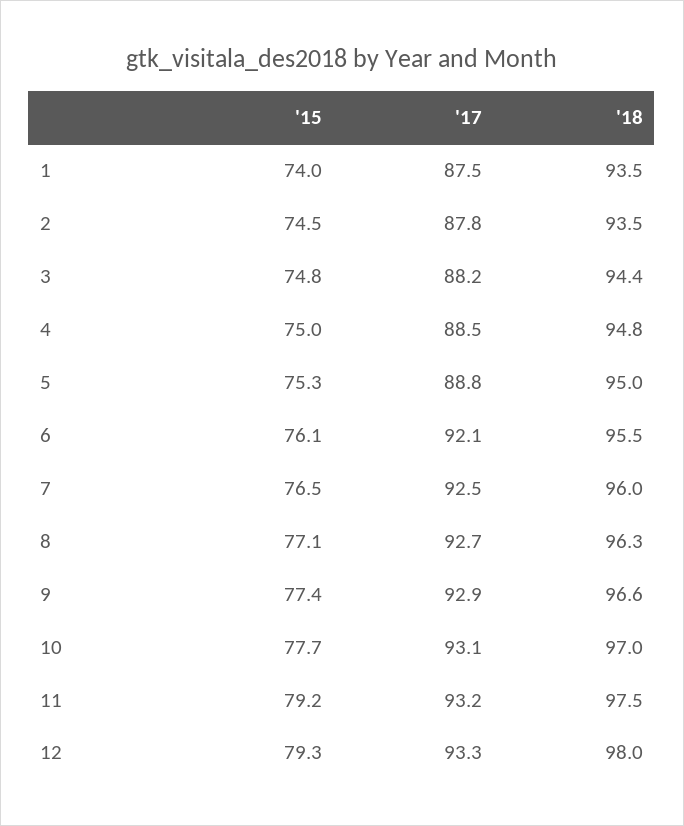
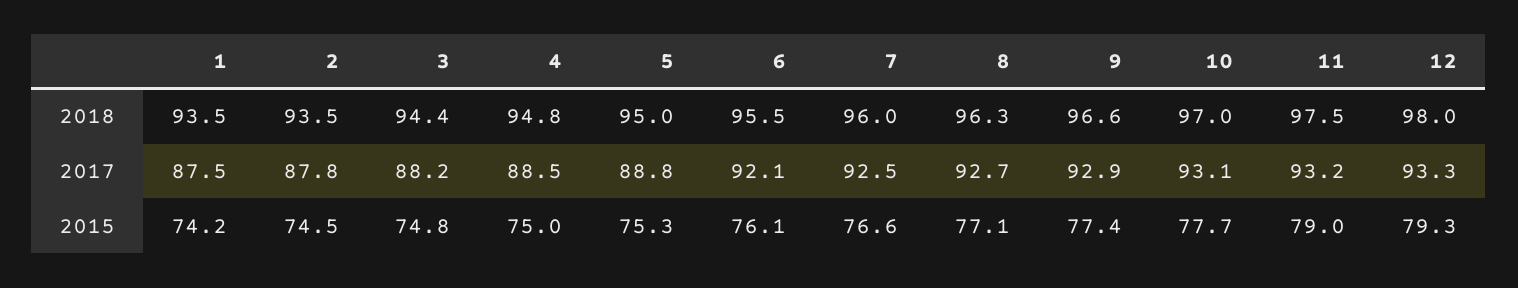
  {
    "'15": {
-     "1": 74,
+     "1": 74.2,
      "2": 74.5,
      "3": 74.8,
      "4": 75,
      "5": 75.3,
      "6": 76.1,
-     "7": 76.5,
+     "7": 76.6,
      "8": 77.1,
      "9": 77.4,
      "10": 77.7,
-     "11": 79.2,
+     "11": 79,
      "12": 79.3
    },
    "'17": {
      "1": 87.5,
      "2": 87.8,
      "3": 88.2,
      "4": 88.5,
      "5": 88.8,
      "6": 92.1,
      "7": 92.5,
      "8": 92.7,
      "9": 92.9,
      "10": 93.1,
      "11": 93.2,
      "12": 93.3
    },
    "'18": {
      "1": 93.5,
      "2": 93.5,
      "3": 94.4,
      "4": 94.8,
      "5": 95,
      "6": 95.5,
      "7": 96,
      "8": 96.3,
      "9": 96.6,
      "10": 97,
      "11": 97.5,
      "12": 98
    }
  }

